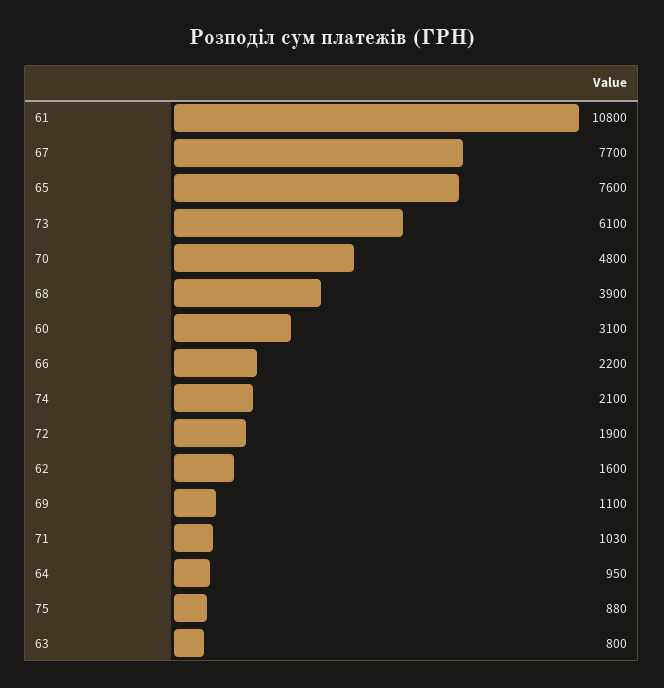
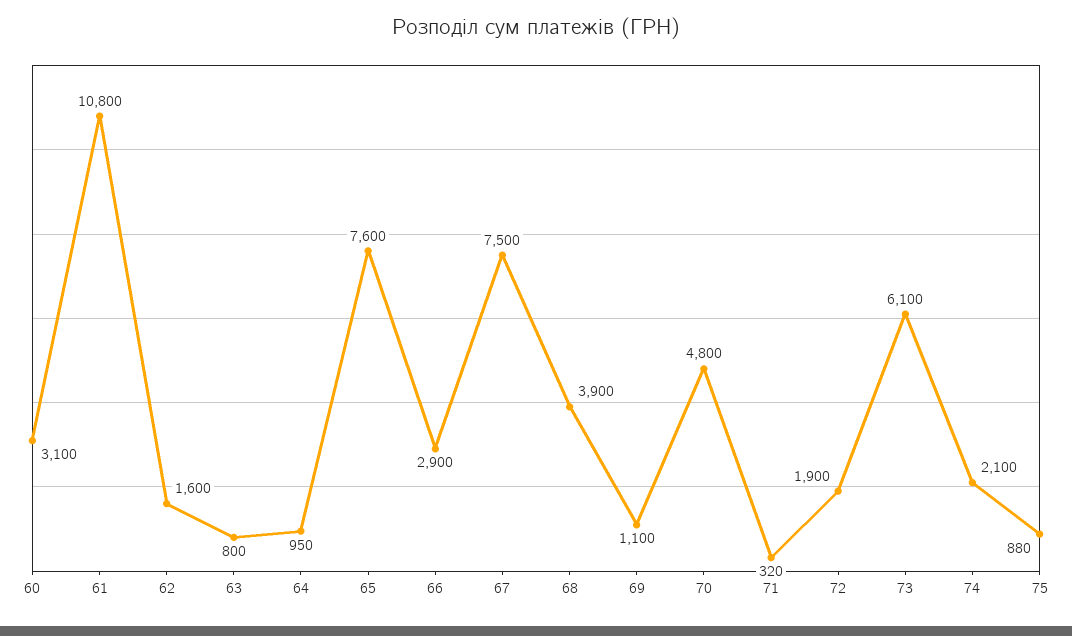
  {
    "61": 10800,
-   "67": 7700,
+   "67": 7500,
    "65": 7600,
    "73": 6100,
    "70": 4800,
    "68": 3900,
    "60": 3100,
-   "66": 2200,
+   "66": 2900,
    "74": 2100,
    "72": 1900,
    "62": 1600,
    "69": 1100,
-   "71": 1030,
+   "71": 320,
    "64": 950,
    "75": 880,
    "63": 800
  }

